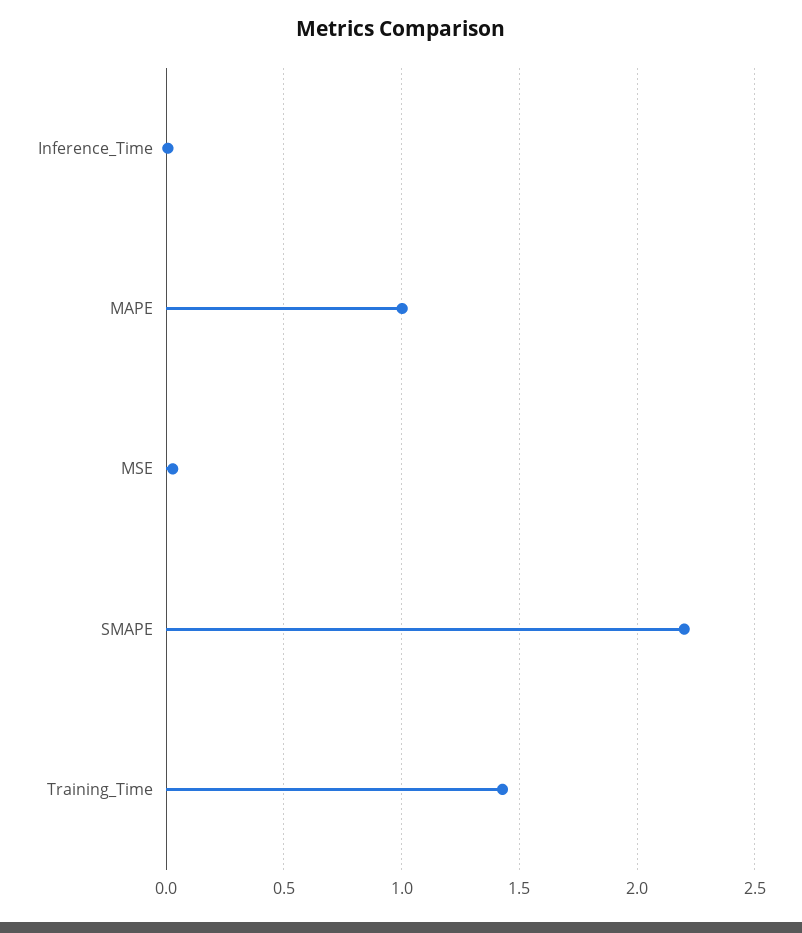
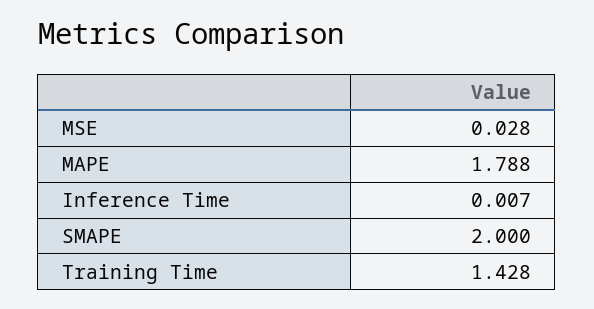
  {
    "Inference_Time": 0.007,
-   "MAPE": 1,
+   "MAPE": 1.788,
    "MSE": 0.028,
-   "SMAPE": 2.2,
+   "SMAPE": 2,
    "Training_Time": 1.428
  }

